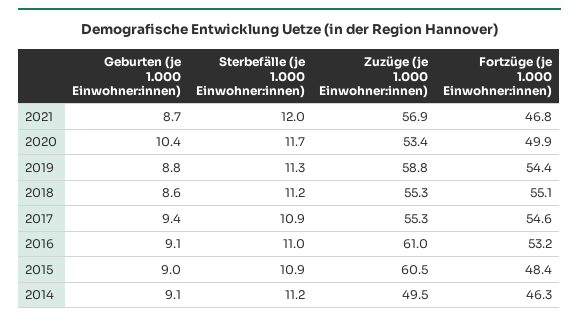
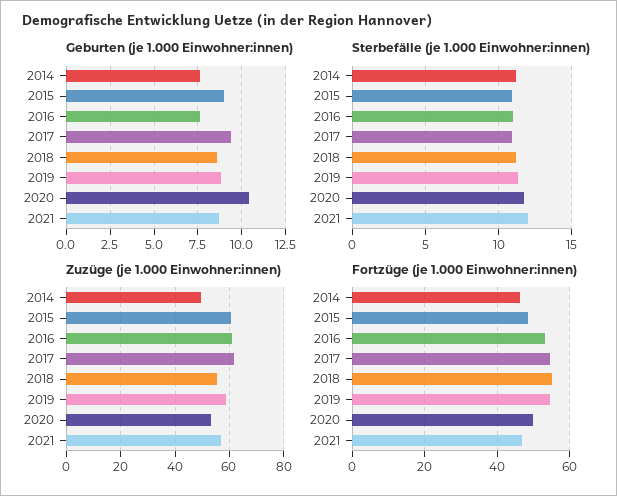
  {
    "Geburten (je 1.000 Einwohner:innen)": {
      "2021": 8.7,
      "2020": 10.4,
      "2019": 8.8,
      "2018": 8.6,
      "2017": 9.4,
-     "2016": 9.1,
+     "2016": 7.5,
      "2015": 9,
-     "2014": 9.1
+     "2014": 7.5
    },
    "Sterbefälle (je 1.000 Einwohner:innen)": {
      "2021": 12,
      "2020": 11.7,
      "2019": 11.3,
      "2018": 11.2,
      "2017": 10.9,
      "2016": 11,
      "2015": 10.9,
      "2014": 11.2
    },
    "Zuzüge (je 1.000 Einwohner:innen)": {
      "2021": 56.9,
      "2020": 53.4,
      "2019": 58.8,
      "2018": 55.3,
-     "2017": 55.3,
+     "2017": 62.5,
      "2016": 61,
      "2015": 60.5,
      "2014": 49.5
    },
    "Fortzüge (je 1.000 Einwohner:innen)": {
      "2021": 46.8,
      "2020": 49.9,
      "2019": 54.4,
      "2018": 55.1,
      "2017": 54.6,
      "2016": 53.2,
      "2015": 48.4,
      "2014": 46.3
    }
  }

